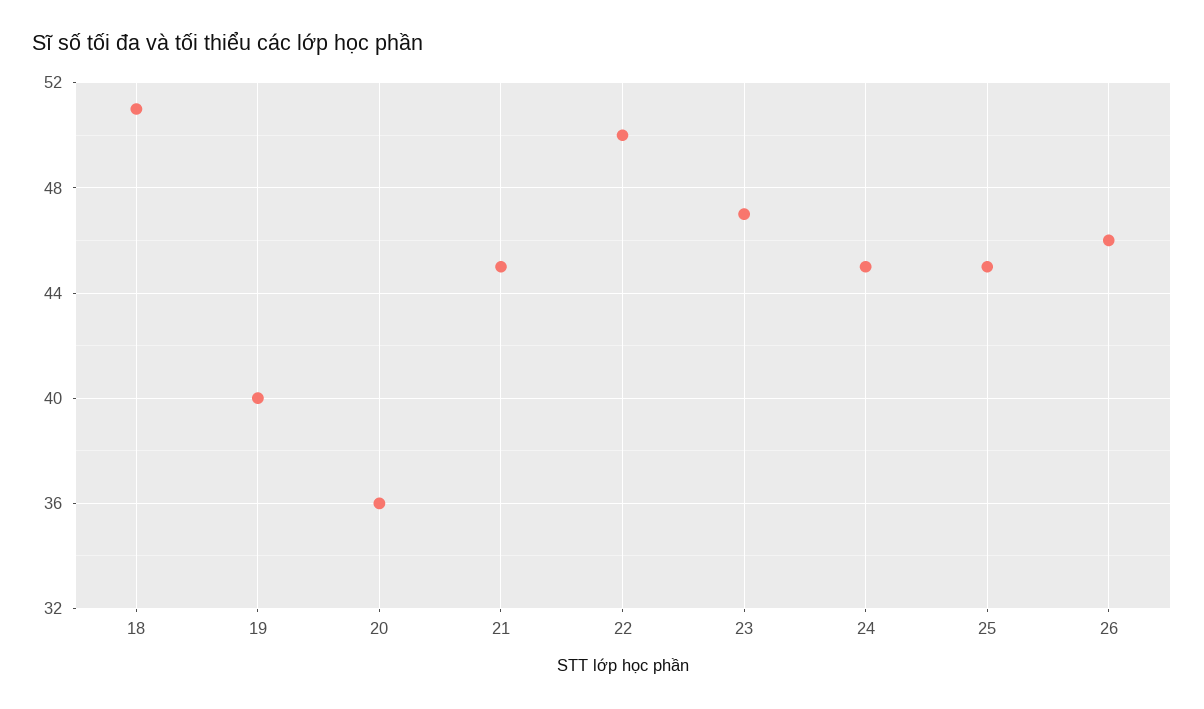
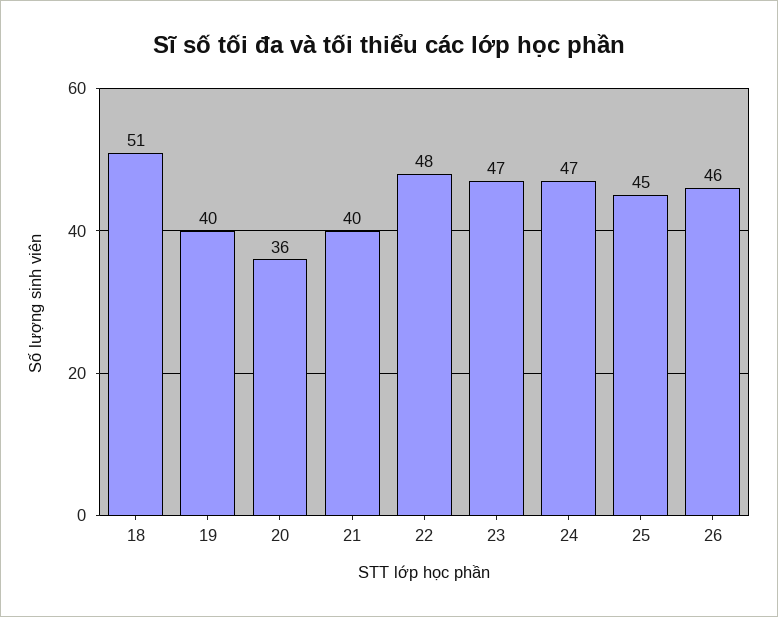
  {
    "18": 51,
    "19": 40,
    "20": 36,
-   "21": 45,
+   "21": 40,
-   "22": 50,
+   "22": 48,
    "23": 47,
-   "24": 45,
+   "24": 47,
    "25": 45,
    "26": 46
  }

